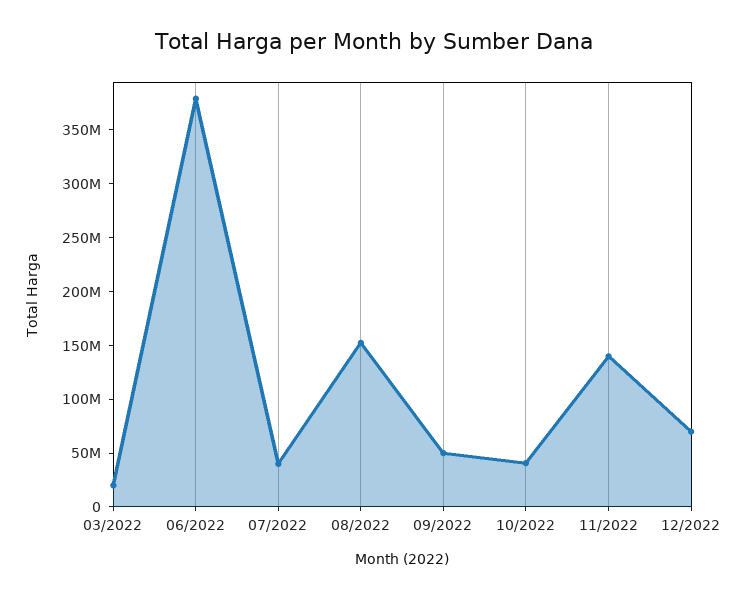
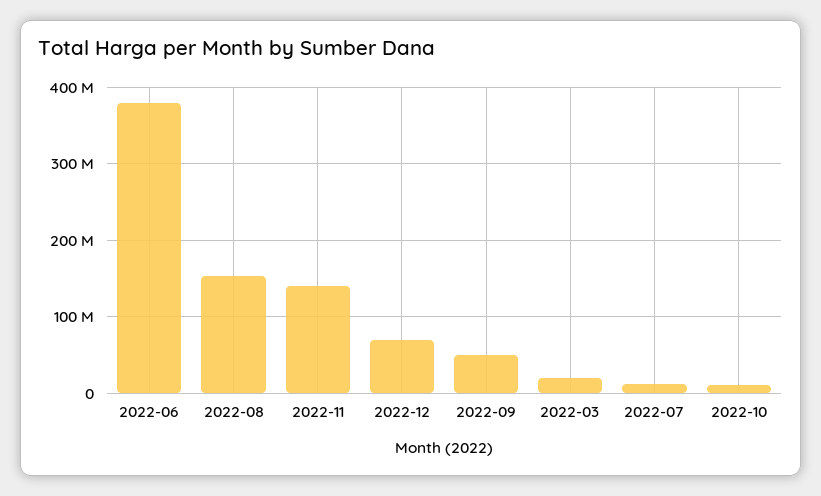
  {
    "03/2022": 20000000,
    "06/2022": 380000000,
-   "07/2022": 40000000,
+   "07/2022": 10000000,
    "08/2022": 150000000,
    "09/2022": 50000000,
-   "10/2022": 40000000,
+   "10/2022": 10000000,
    "11/2022": 140000000,
    "12/2022": 70000000
  }

